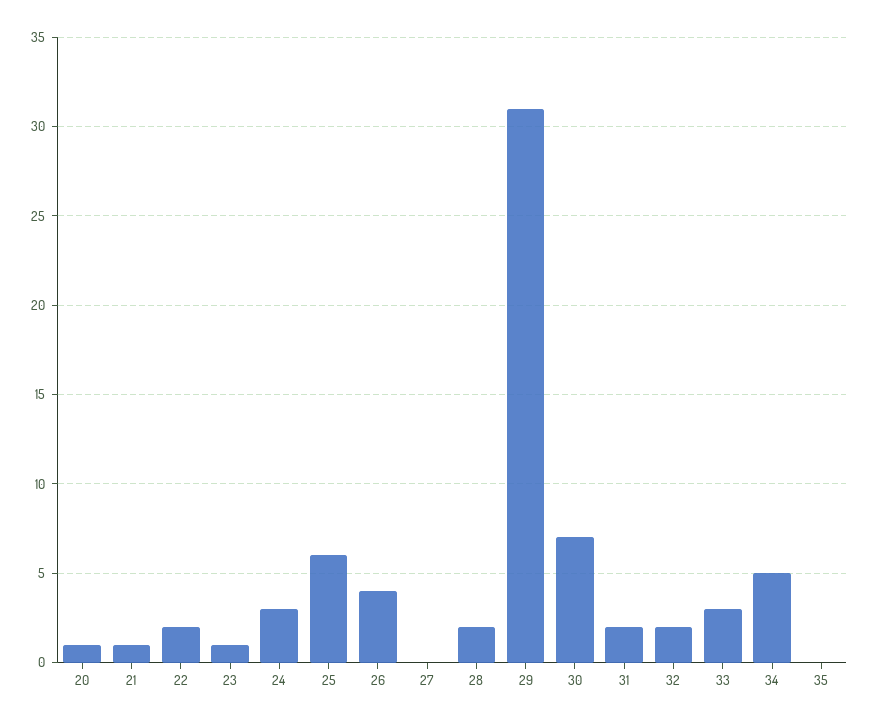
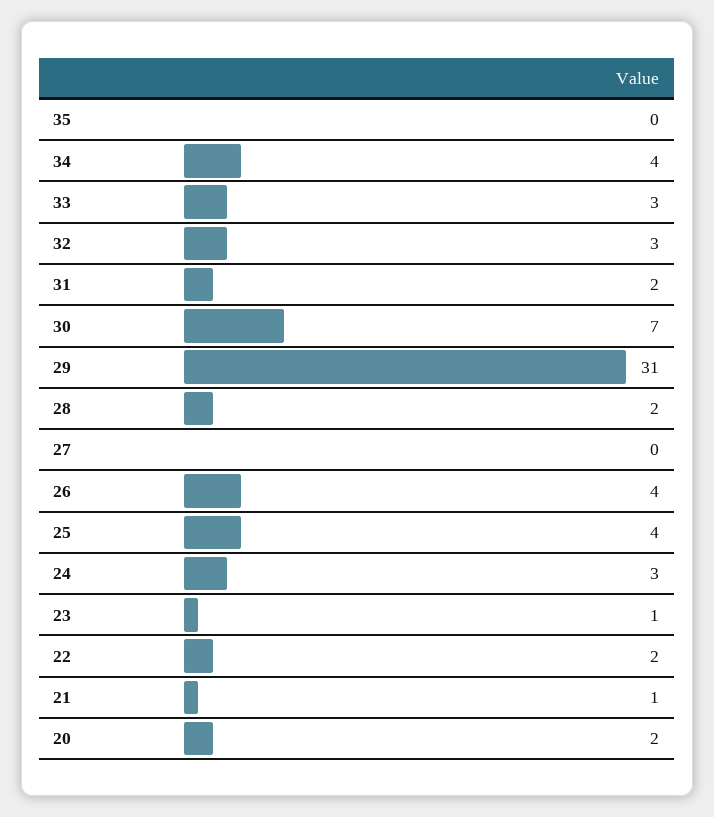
  {
-   "20": 1,
+   "20": 2,
    "21": 1,
    "22": 2,
    "23": 1,
    "24": 3,
-   "25": 6,
+   "25": 4,
    "26": 4,
    "27": 0,
    "28": 2,
    "29": 31,
    "30": 7,
    "31": 2,
-   "32": 2,
+   "32": 3,
    "33": 3,
-   "34": 5,
+   "34": 4,
    "35": 0
  }

